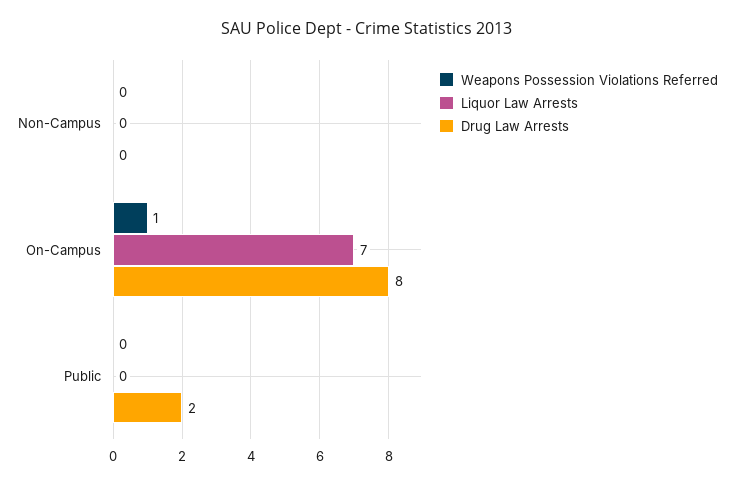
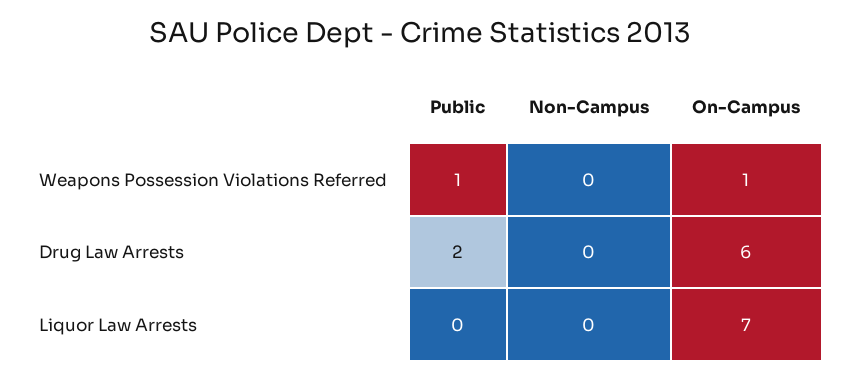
  {
    "Weapons Possession Violations Referred": {
      "Non-Campus": 0,
      "On-Campus": 1,
-     "Public": 0
+     "Public": 1
    },
    "Liquor Law Arrests": {
      "Non-Campus": 0,
      "On-Campus": 7,
      "Public": 0
    },
    "Drug Law Arrests": {
      "Non-Campus": 0,
-     "On-Campus": 8,
+     "On-Campus": 6,
      "Public": 2
    }
  }

